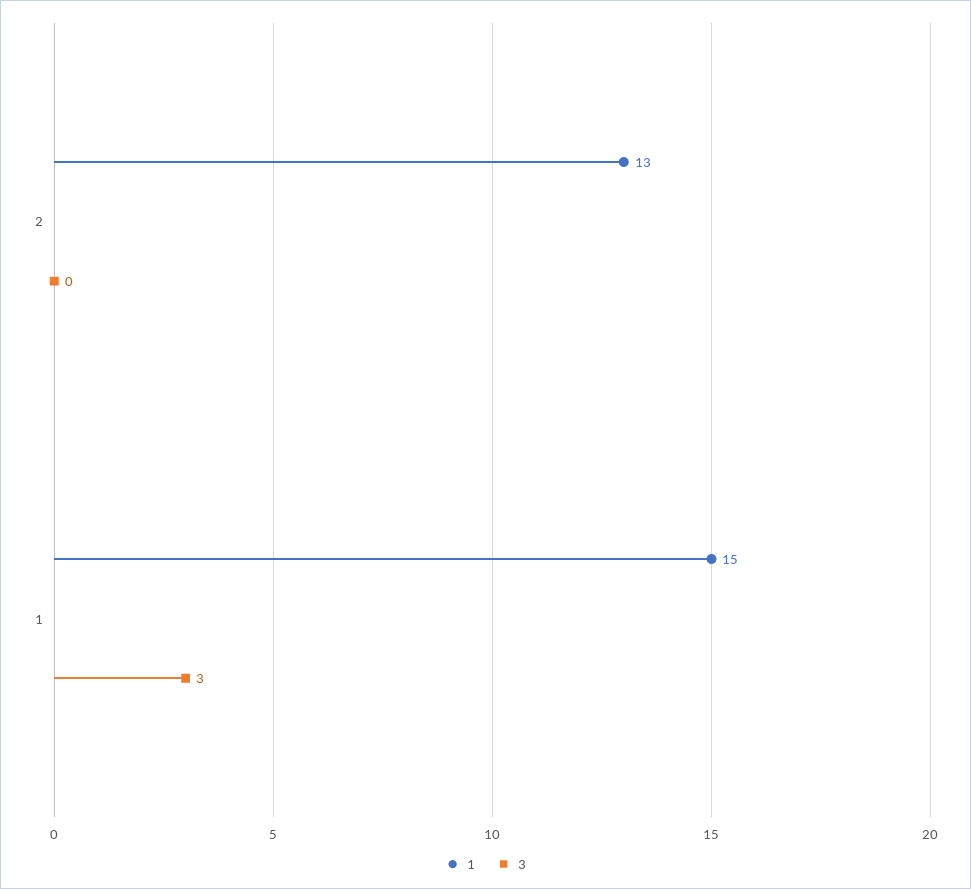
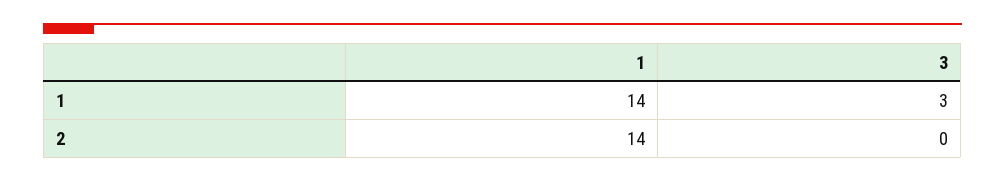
  {
    "1": {
-     "2": 13,
+     "2": 14,
-     "1": 15
+     "1": 14
    },
    "3": {
      "2": 0,
      "1": 3
    }
  }

